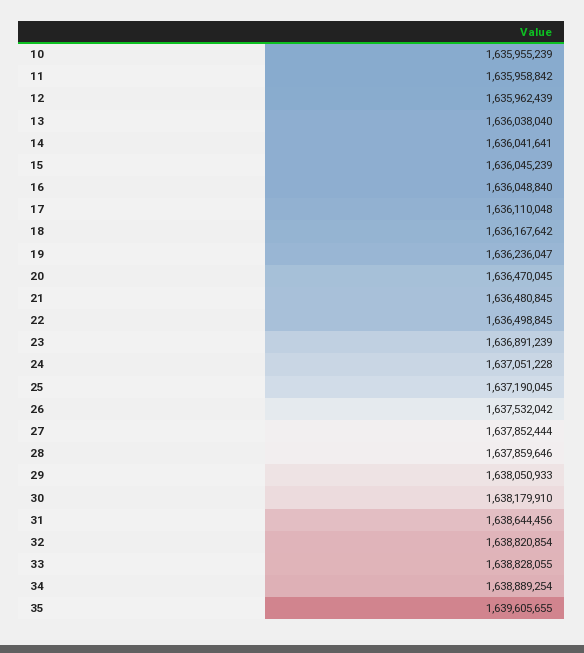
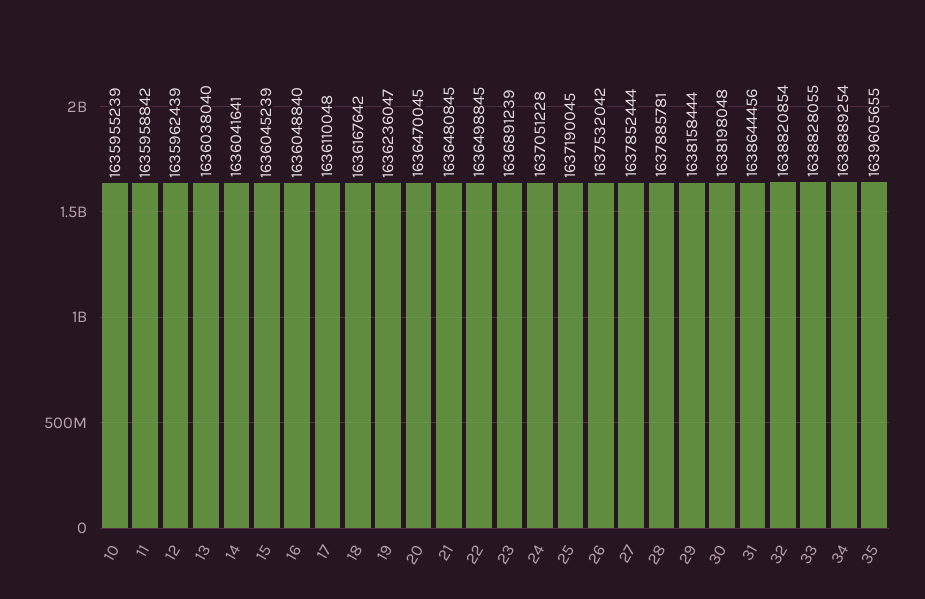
  {
    "10": 1635955239,
    "11": 1635958842,
    "12": 1635962439,
    "13": 1636038040,
    "14": 1636041641,
    "15": 1636045239,
    "16": 1636048840,
    "17": 1636110048,
    "18": 1636167642,
    "19": 1636236047,
    "20": 1636470045,
    "21": 1636480845,
    "22": 1636498845,
    "23": 1636891239,
    "24": 1637051228,
    "25": 1637190045,
    "26": 1637532042,
    "27": 1637852444,
-   "28": 1637859646,
+   "28": 1637885781,
-   "29": 1638050933,
+   "29": 1638158444,
-   "30": 1638179910,
+   "30": 1638198048,
    "31": 1638644456,
    "32": 1638820854,
    "33": 1638828055,
    "34": 1638889254,
    "35": 1639605655
  }

